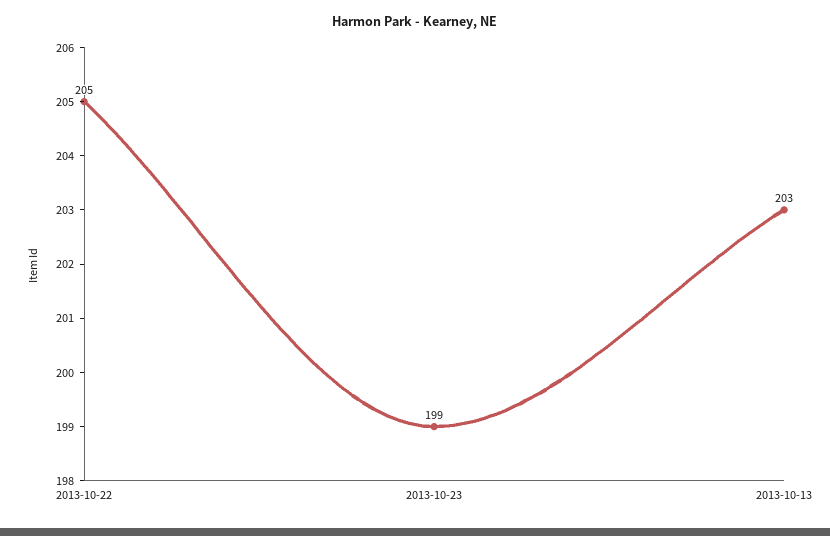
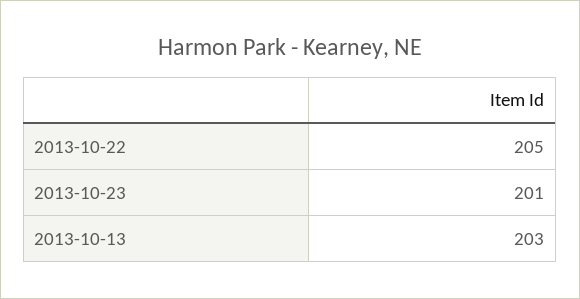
  {
    "2013-10-22": 205,
-   "2013-10-23": 199,
+   "2013-10-23": 201,
    "2013-10-13": 203
  }

